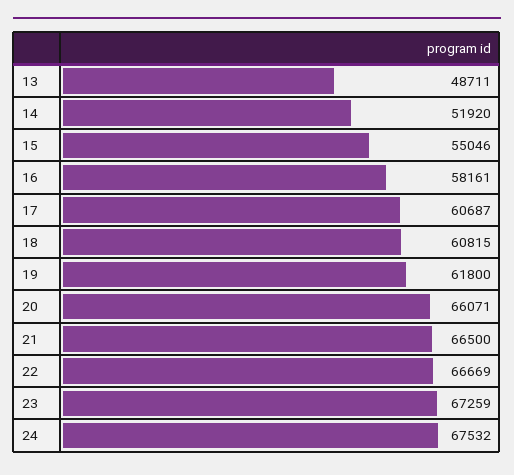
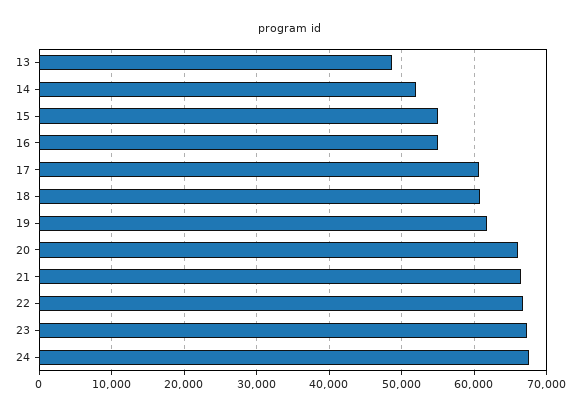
  {
    "13": 48711,
    "14": 51920,
    "15": 55046,
-   "16": 58161,
+   "16": 55000,
    "17": 60687,
    "18": 60815,
    "19": 61800,
    "20": 66071,
    "21": 66500,
    "22": 66669,
    "23": 67259,
    "24": 67532
  }

